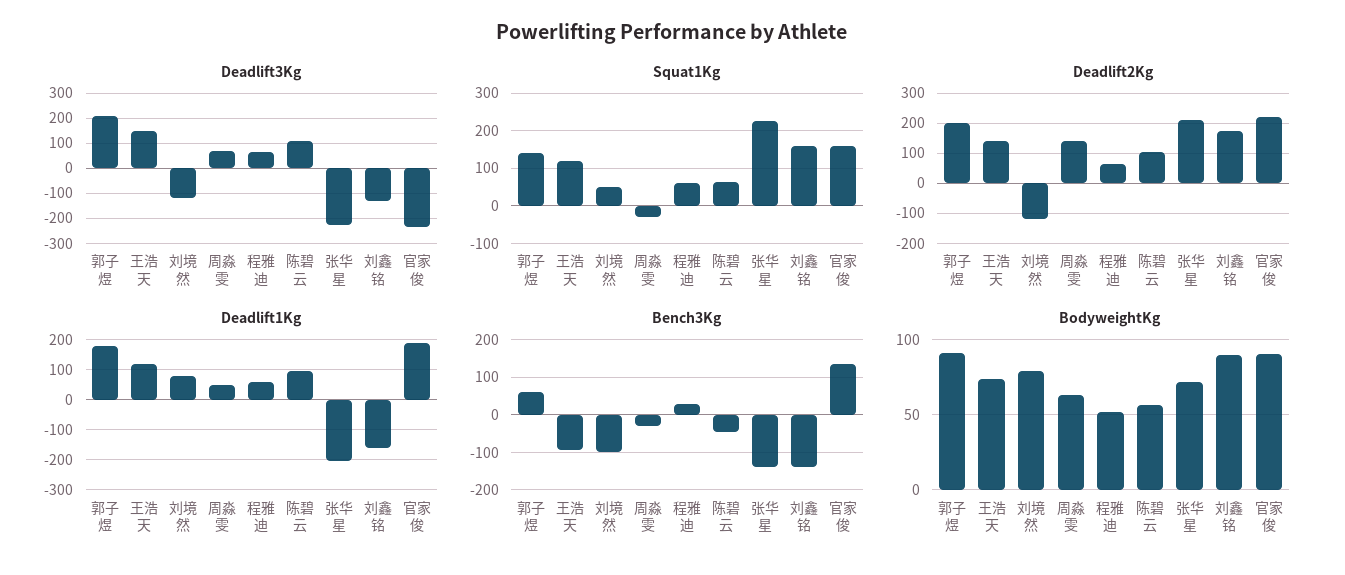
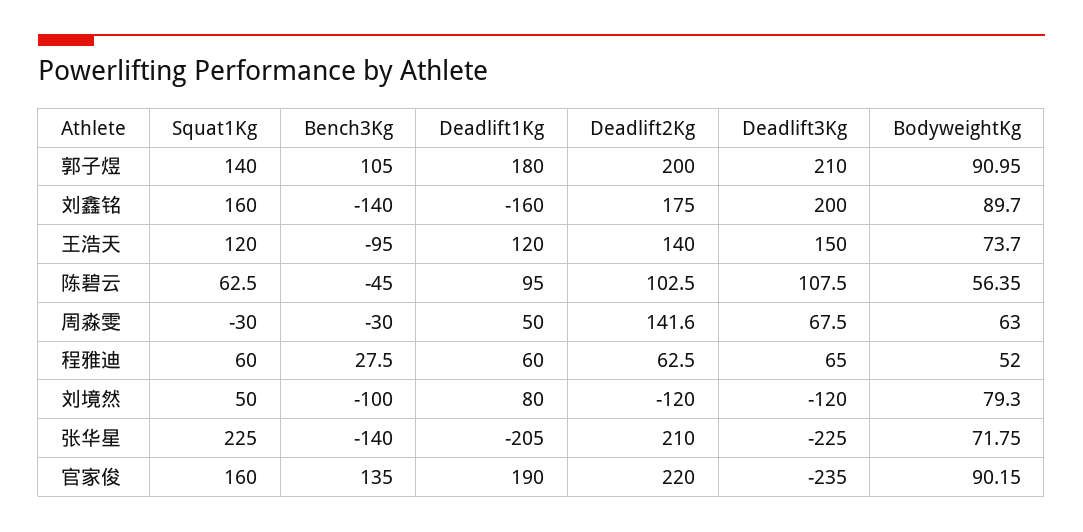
  {
    "Deadlift3Kg": {
      "郭子煜": 210,
      "王浩天": 150,
      "刘境然": -120,
      "周淼雯": 67.5,
      "程雅迪": 65,
      "陈碧云": 107.5,
      "张华星": -225,
-     "刘鑫铭": -125,
+     "刘鑫铭": 200,
      "官家俊": -235
    },
    "Squat1Kg": {
      "郭子煜": 140,
      "王浩天": 120,
      "刘境然": 50,
      "周淼雯": -30,
      "程雅迪": 60,
      "陈碧云": 62.5,
      "张华星": 225,
      "刘鑫铭": 160,
      "官家俊": 160
    },
    "Deadlift2Kg": {
      "郭子煜": 200,
      "王浩天": 140,
      "刘境然": -120,
      "周淼雯": 141.6,
      "程雅迪": 62.5,
      "陈碧云": 102.5,
      "张华星": 210,
      "刘鑫铭": 175,
      "官家俊": 220
    },
    "Deadlift1Kg": {
      "郭子煜": 180,
      "王浩天": 120,
      "刘境然": 80,
      "周淼雯": 50,
      "程雅迪": 60,
      "陈碧云": 95,
      "张华星": -205,
      "刘鑫铭": -160,
      "官家俊": 190
    },
    "Bench3Kg": {
-     "郭子煜": 60,
+     "郭子煜": 105,
      "王浩天": -95,
      "刘境然": -100,
      "周淼雯": -30,
      "程雅迪": 27.5,
      "陈碧云": -45,
      "张华星": -140,
      "刘鑫铭": -140,
      "官家俊": 135
    },
    "BodyweightKg": {
      "郭子煜": 90.95,
      "王浩天": 73.7,
      "刘境然": 79.3,
      "周淼雯": 63,
      "程雅迪": 52,
      "陈碧云": 56.35,
      "张华星": 71.75,
      "刘鑫铭": 89.7,
      "官家俊": 90.15
    }
  }

